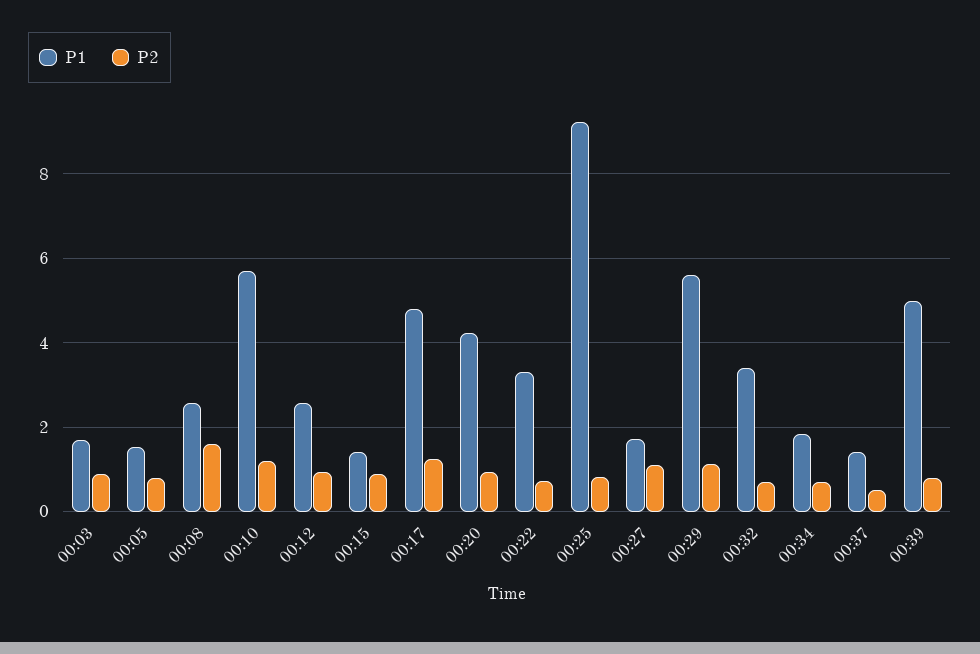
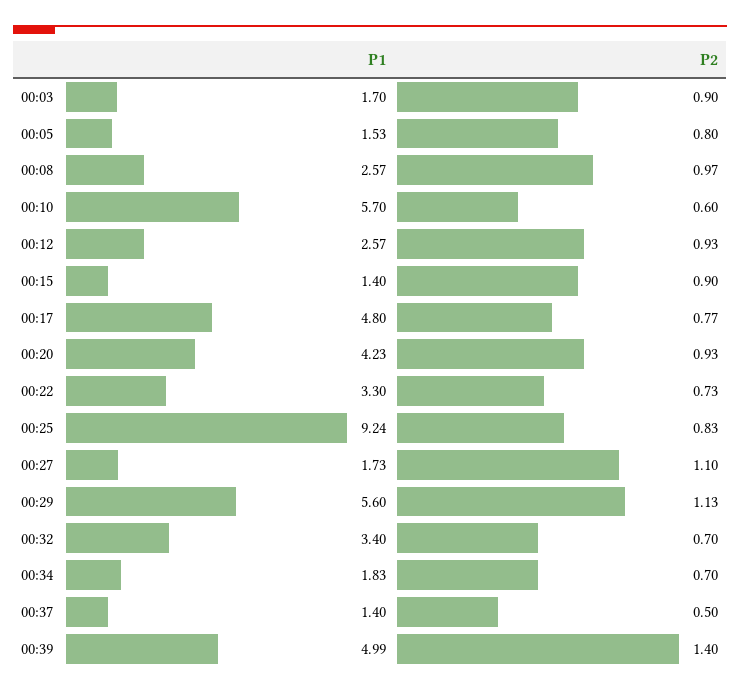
  {
    "P1": {
      "00:03": 1.7,
      "00:05": 1.53,
      "00:08": 2.57,
      "00:10": 5.7,
      "00:12": 2.57,
      "00:15": 1.4,
      "00:17": 4.8,
      "00:20": 4.23,
      "00:22": 3.3,
      "00:25": 9.24,
      "00:27": 1.73,
      "00:29": 5.6,
      "00:32": 3.4,
      "00:34": 1.83,
      "00:37": 1.4,
      "00:39": 4.99
    },
    "P2": {
      "00:03": 0.9,
      "00:05": 0.8,
-     "00:08": 1.6,
+     "00:08": 0.97,
-     "00:10": 1.2,
+     "00:10": 0.6,
      "00:12": 0.93,
      "00:15": 0.9,
-     "00:17": 1.2,
+     "00:17": 0.77,
      "00:20": 0.93,
      "00:22": 0.73,
      "00:25": 0.83,
      "00:27": 1.1,
      "00:29": 1.13,
      "00:32": 0.7,
      "00:34": 0.7,
      "00:37": 0.5,
-     "00:39": 0.8
+     "00:39": 1.4
    }
  }

